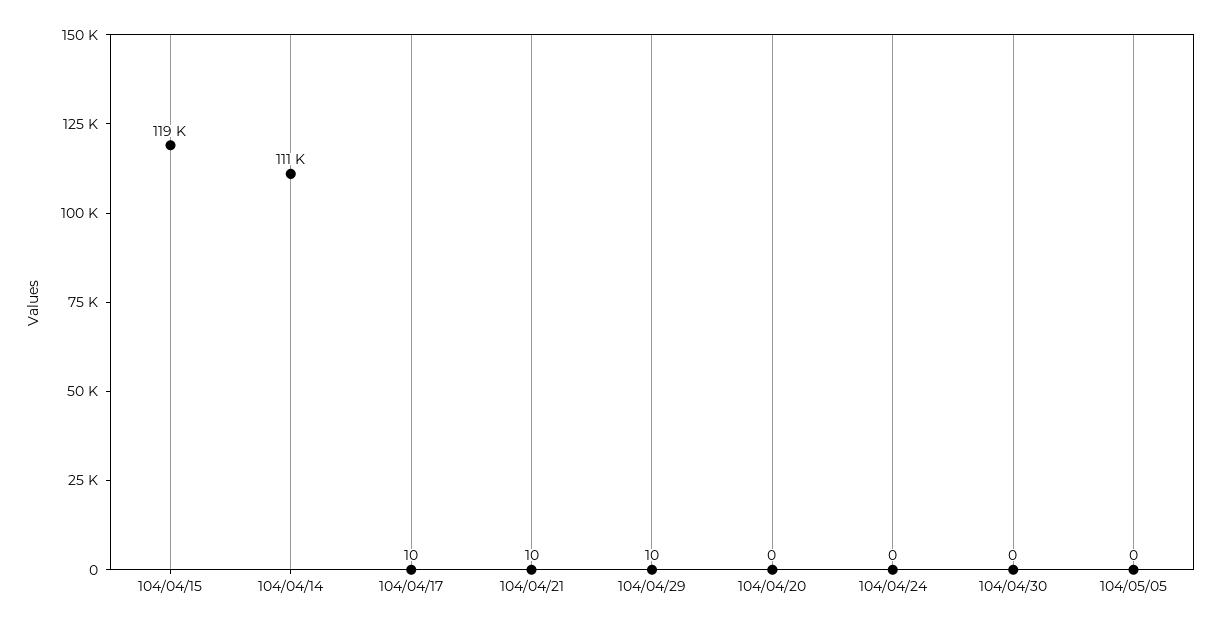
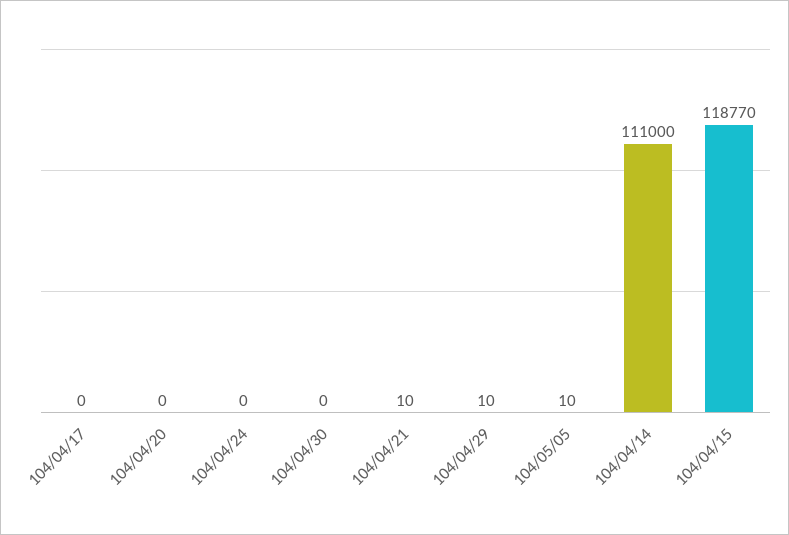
  {
    "104/04/15": 118770,
    "104/04/14": 111000,
-   "104/04/17": 10,
+   "104/04/17": 0,
    "104/04/21": 10,
    "104/04/29": 10,
    "104/04/20": 0,
    "104/04/24": 0,
    "104/04/30": 0,
-   "104/05/05": 0
+   "104/05/05": 10
  }

